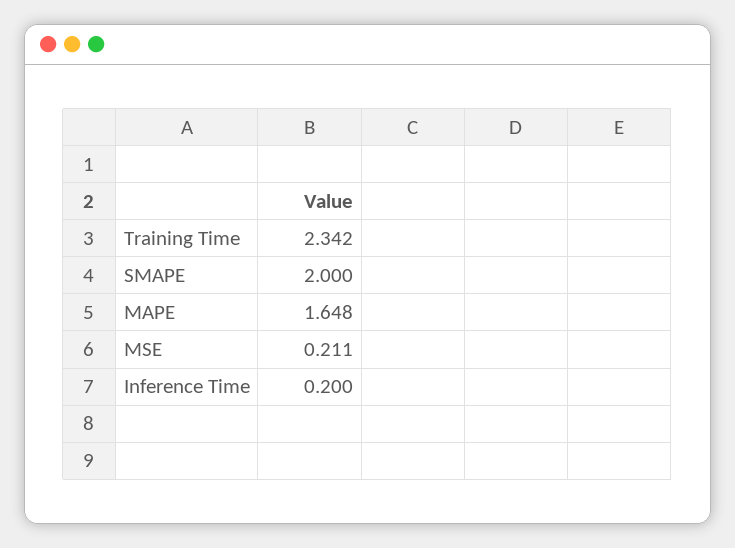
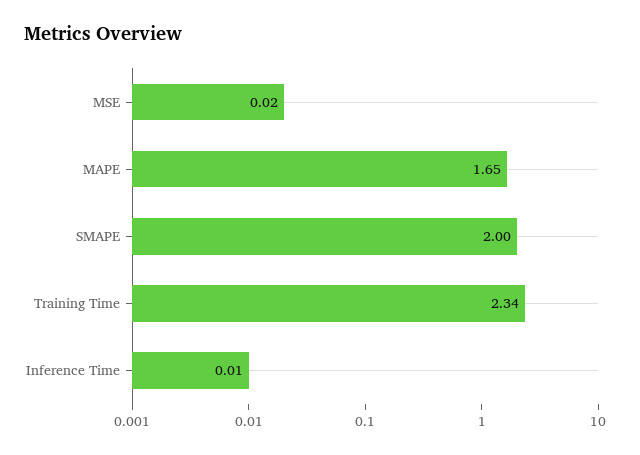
  {
    "Training Time": 2.342,
    "SMAPE": 2,
    "MAPE": 1.648,
-   "MSE": 0.211,
+   "MSE": 0.02,
-   "Inference Time": 0.2
+   "Inference Time": 0.01
  }

